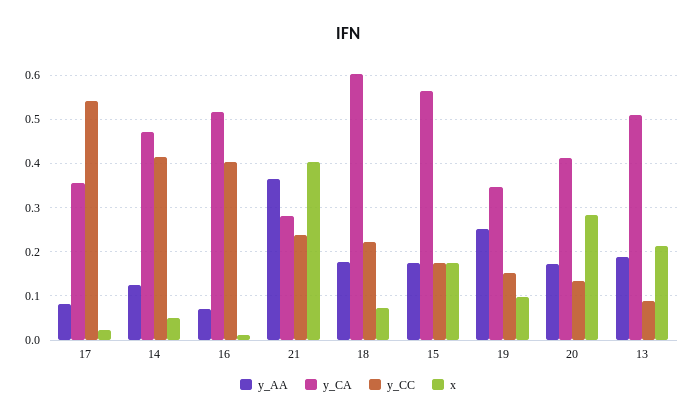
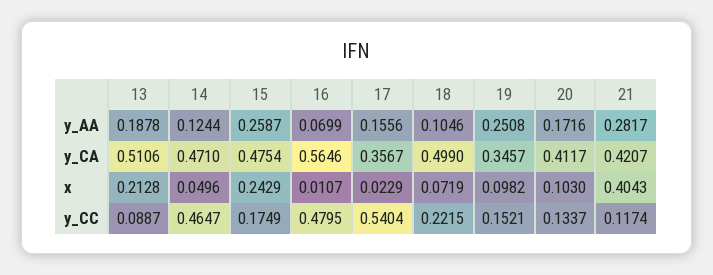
  {
    "y_AA": {
-     "17": 0.08,
+     "17": 0.1556,
      "14": 0.1244,
      "16": 0.0699,
-     "21": 0.36,
+     "21": 0.2817,
-     "18": 0.18,
+     "18": 0.1046,
-     "15": 0.18,
+     "15": 0.2587,
      "19": 0.2508,
      "20": 0.1716,
      "13": 0.1878
    },
    "y_CA": {
      "17": 0.3567,
      "14": 0.471,
-     "16": 0.52,
+     "16": 0.5646,
-     "21": 0.28,
+     "21": 0.4207,
-     "18": 0.6,
+     "18": 0.499,
-     "15": 0.56,
+     "15": 0.4754,
      "19": 0.3457,
      "20": 0.4117,
      "13": 0.5106
    },
    "y_CC": {
      "17": 0.5404,
-     "14": 0.42,
+     "14": 0.4647,
-     "16": 0.4,
+     "16": 0.4795,
-     "21": 0.24,
+     "21": 0.1174,
      "18": 0.2215,
      "15": 0.1749,
      "19": 0.1521,
      "20": 0.1337,
      "13": 0.0887
    },
    "x": {
      "17": 0.0229,
      "14": 0.0496,
      "16": 0.0107,
      "21": 0.4043,
      "18": 0.0719,
-     "15": 0.18,
+     "15": 0.2429,
      "19": 0.0982,
-     "20": 0.28,
+     "20": 0.103,
      "13": 0.2128
    }
  }

